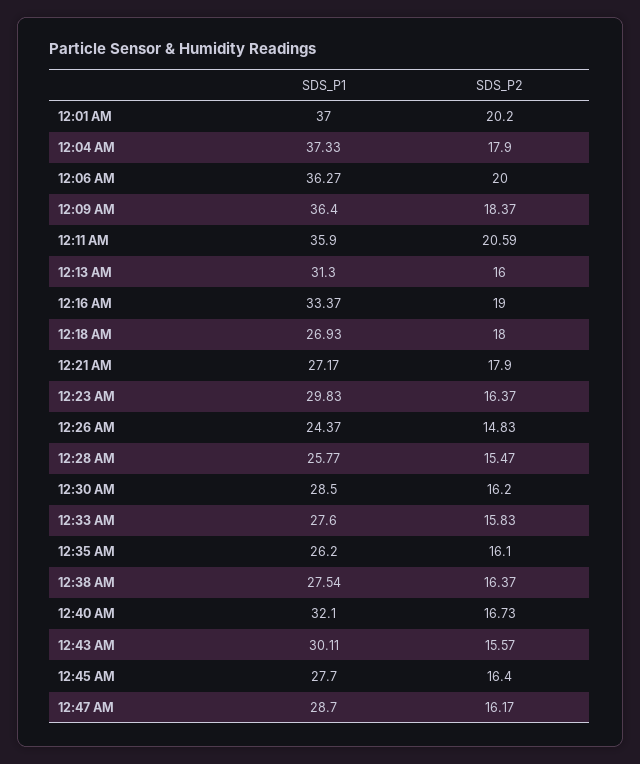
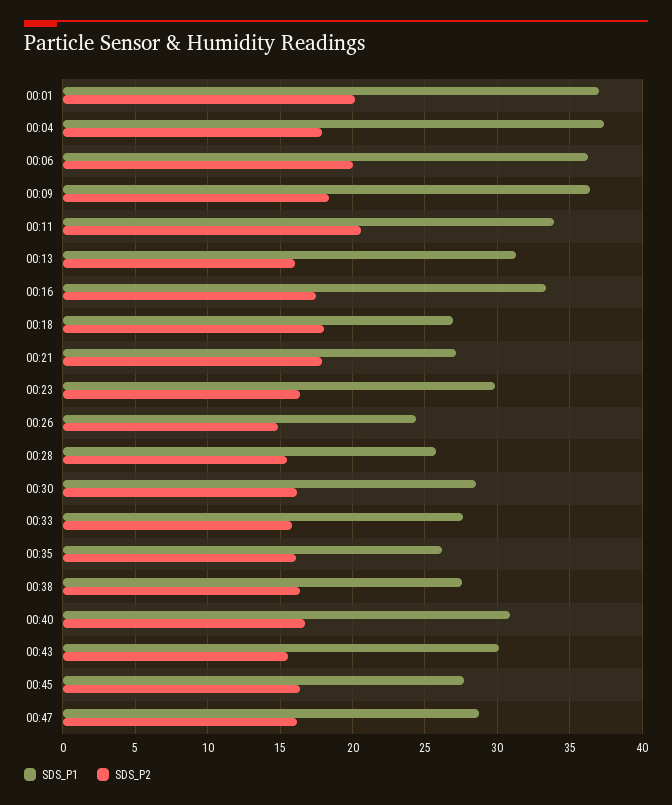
  {
    "SDS_P1": {
      "12:01 AM": 37,
      "12:04 AM": 37.33,
      "12:06 AM": 36.27,
      "12:09 AM": 36.4,
-     "12:11 AM": 35.9,
+     "12:11 AM": 34,
      "12:13 AM": 31.3,
      "12:16 AM": 33.37,
      "12:18 AM": 26.93,
      "12:21 AM": 27.17,
      "12:23 AM": 29.83,
      "12:26 AM": 24.37,
      "12:28 AM": 25.77,
      "12:30 AM": 28.5,
      "12:33 AM": 27.6,
      "12:35 AM": 26.2,
      "12:38 AM": 27.54,
-     "12:40 AM": 32.1,
+     "12:40 AM": 31,
      "12:43 AM": 30.11,
      "12:45 AM": 27.7,
      "12:47 AM": 28.7
    },
    "SDS_P2": {
      "12:01 AM": 20.2,
      "12:04 AM": 17.9,
      "12:06 AM": 20,
      "12:09 AM": 18.37,
      "12:11 AM": 20.59,
      "12:13 AM": 16,
-     "12:16 AM": 19,
+     "12:16 AM": 17.5,
      "12:18 AM": 18,
      "12:21 AM": 17.9,
      "12:23 AM": 16.37,
      "12:26 AM": 14.83,
      "12:28 AM": 15.47,
      "12:30 AM": 16.2,
      "12:33 AM": 15.83,
      "12:35 AM": 16.1,
      "12:38 AM": 16.37,
      "12:40 AM": 16.73,
      "12:43 AM": 15.57,
      "12:45 AM": 16.4,
      "12:47 AM": 16.17
    }
  }

